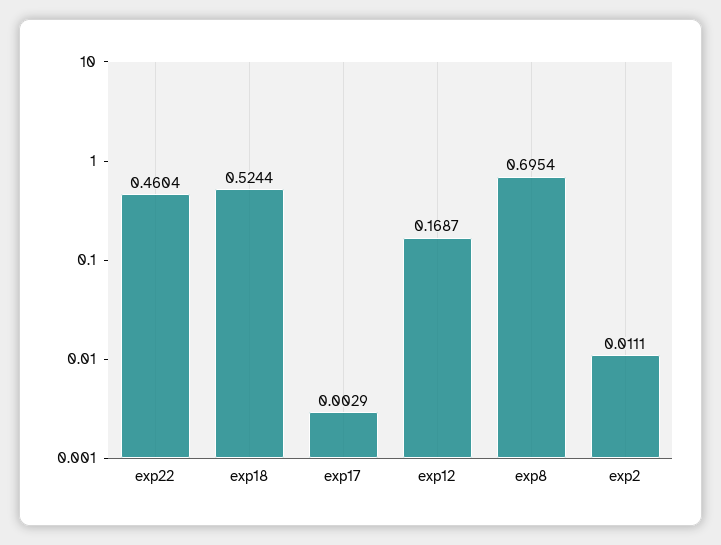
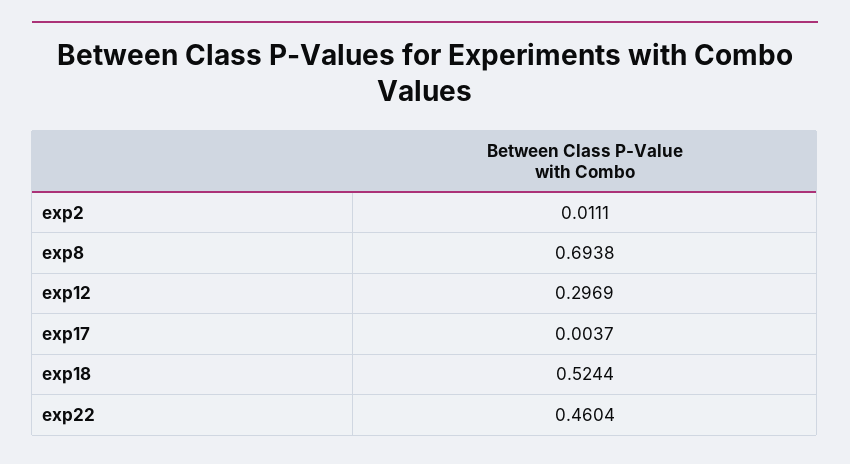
  {
    "exp22": 0.4604,
    "exp18": 0.5244,
-   "exp17": 0.0029,
+   "exp17": 0.0037,
-   "exp12": 0.1687,
+   "exp12": 0.2969,
-   "exp8": 0.6954,
+   "exp8": 0.6938,
    "exp2": 0.0111
  }

